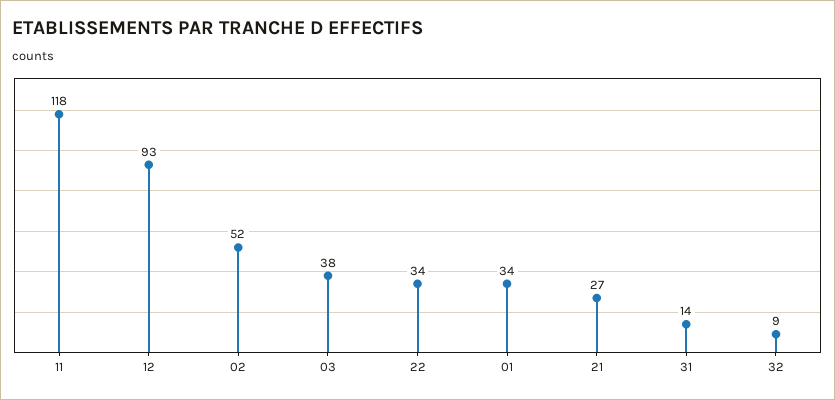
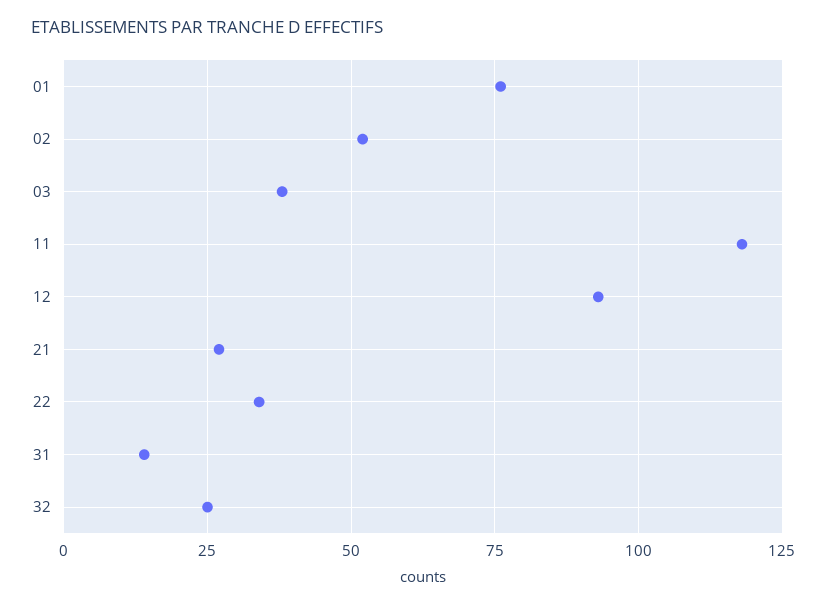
  {
    "11": 118,
    "12": 93,
    "02": 52,
    "03": 38,
    "22": 34,
-   "01": 34,
+   "01": 75,
    "21": 27,
    "31": 14,
-   "32": 9
+   "32": 25
  }

